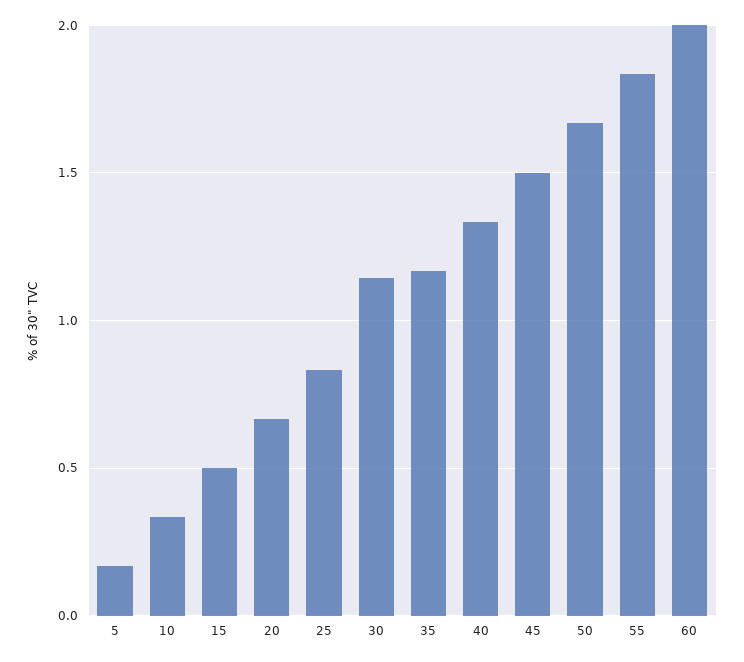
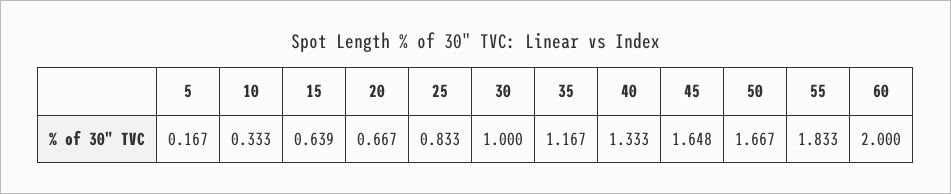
  {
    "5": 0.167,
    "10": 0.333,
-   "15": 0.5,
+   "15": 0.639,
    "20": 0.667,
    "25": 0.833,
-   "30": 1.15,
+   "30": 1,
    "35": 1.167,
    "40": 1.333,
-   "45": 1.5,
+   "45": 1.648,
    "50": 1.667,
    "55": 1.833,
    "60": 2
  }

